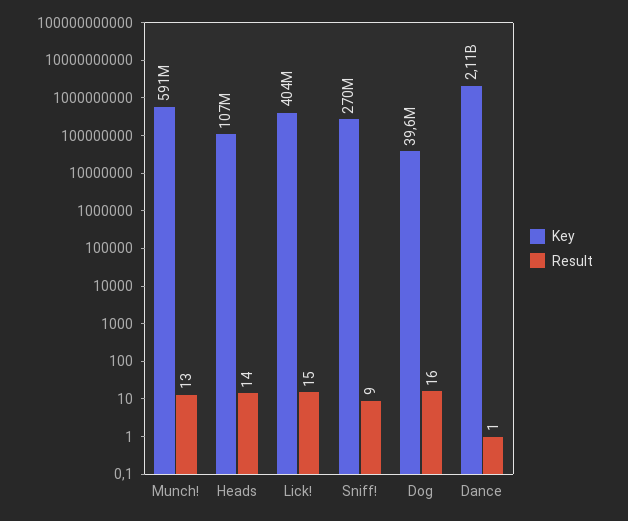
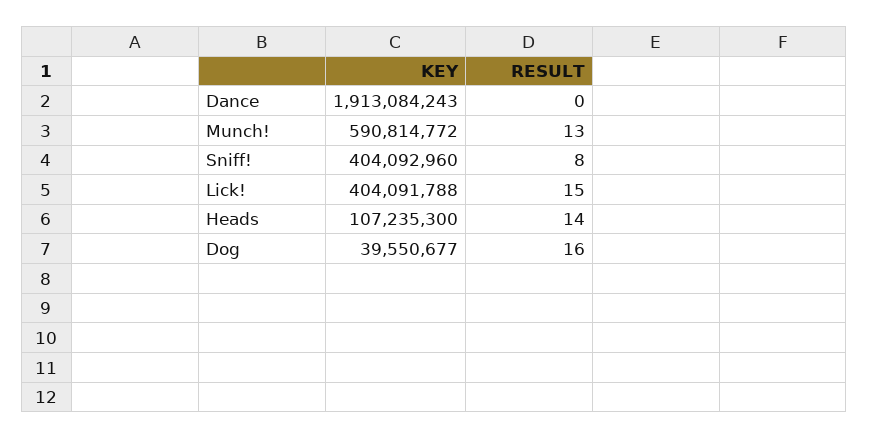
  {
    "Key": {
      "Munch!": 590814772,
      "Heads": 107235300,
      "Lick!": 404091788,
-     "Sniff!": 270000000,
+     "Sniff!": 404092960,
      "Dog": 39550677,
-     "Dance": 2110000000
+     "Dance": 1913084243
    },
    "Result": {
      "Munch!": 13,
      "Heads": 14,
      "Lick!": 15,
-     "Sniff!": 9,
+     "Sniff!": 8,
      "Dog": 16,
-     "Dance": 1
+     "Dance": 0
    }
  }

